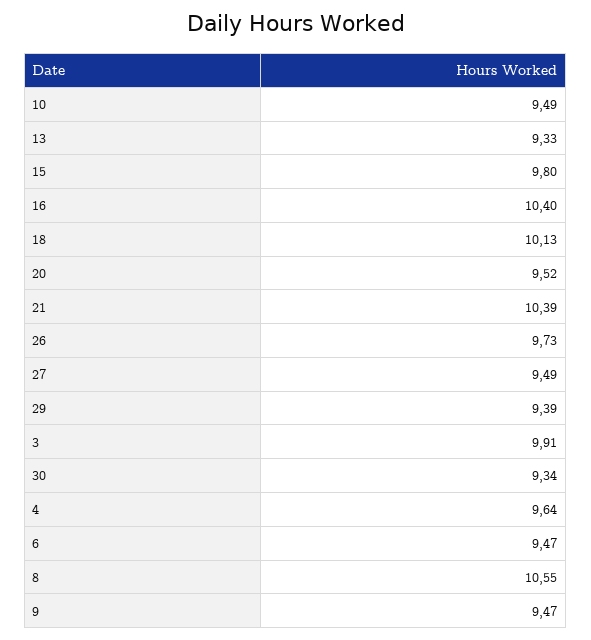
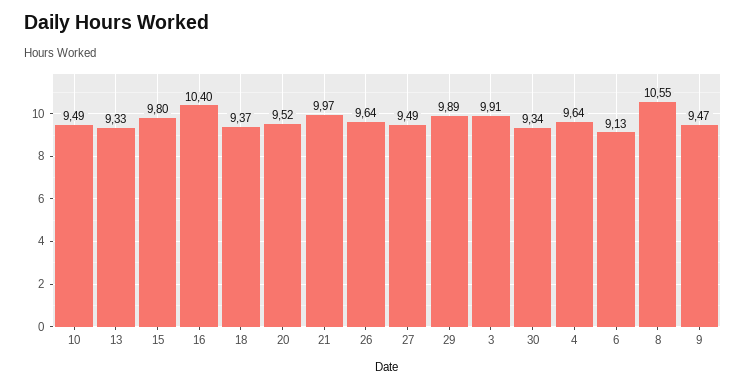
  {
    "10": 9.49,
    "13": 9.33,
    "15": 9.8,
    "16": 10.4,
-   "18": 10.13,
+   "18": 9.37,
    "20": 9.52,
-   "21": 10.39,
+   "21": 9.97,
-   "26": 9.73,
+   "26": 9.64,
    "27": 9.49,
-   "29": 9.39,
+   "29": 9.89,
    "3": 9.91,
    "30": 9.34,
    "4": 9.64,
-   "6": 9.47,
+   "6": 9.13,
    "8": 10.55,
    "9": 9.47
  }

